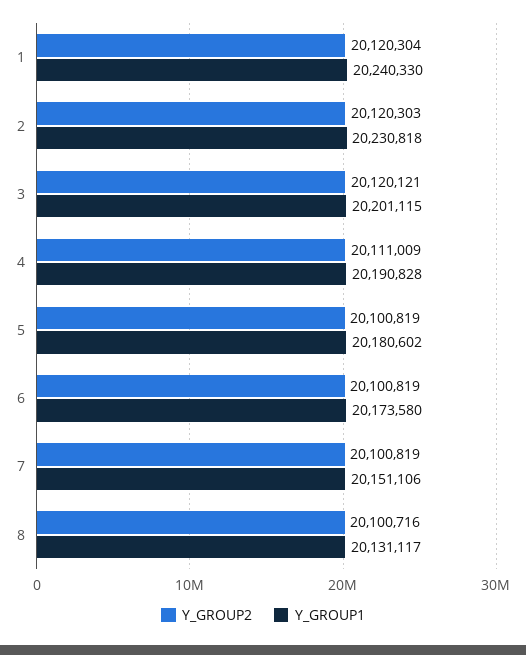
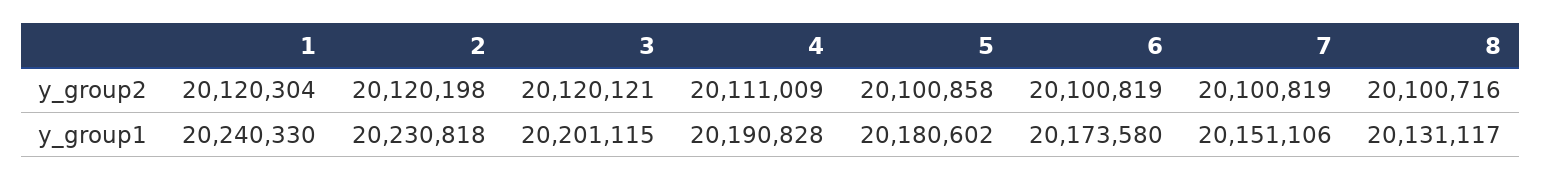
  {
    "Y_GROUP2": {
      "1": 20120304,
-     "2": 20120303,
+     "2": 20120198,
      "3": 20120121,
      "4": 20111009,
-     "5": 20100819,
+     "5": 20100858,
      "6": 20100819,
      "7": 20100819,
      "8": 20100716
    },
    "Y_GROUP1": {
      "1": 20240330,
      "2": 20230818,
      "3": 20201115,
      "4": 20190828,
      "5": 20180602,
      "6": 20173580,
      "7": 20151106,
      "8": 20131117
    }
  }

